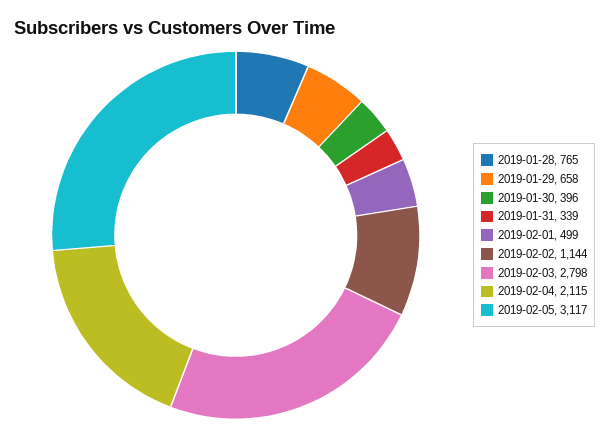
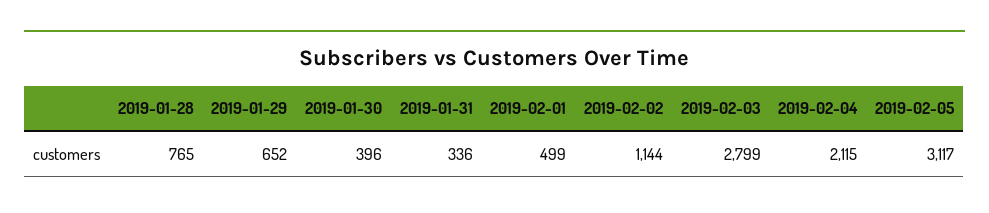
  {
    "2019-01-28": 765,
-   "2019-01-29": 658,
+   "2019-01-29": 652,
    "2019-01-30": 396,
-   "2019-01-31": 339,
+   "2019-01-31": 336,
    "2019-02-01": 499,
    "2019-02-02": 1144,
-   "2019-02-03": 2798,
+   "2019-02-03": 2799,
    "2019-02-04": 2115,
    "2019-02-05": 3117
  }

